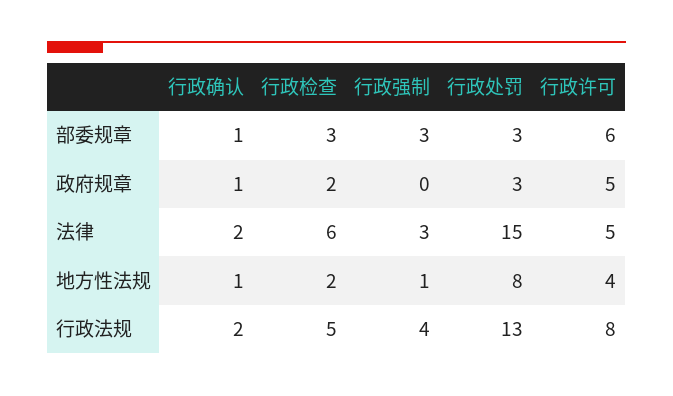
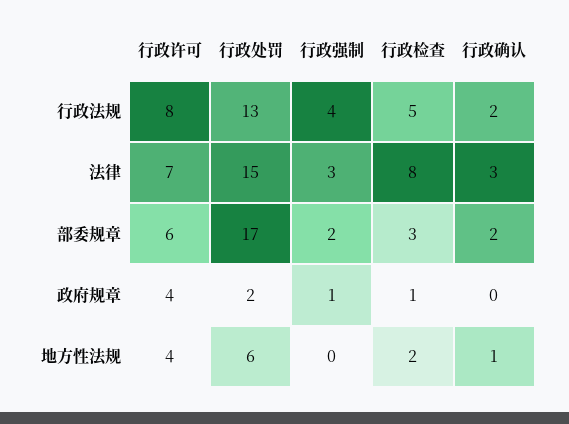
  {
    "行政确认": {
-     "部委规章": 1,
+     "部委规章": 2,
-     "政府规章": 1,
+     "政府规章": 0,
-     "法律": 2,
+     "法律": 3,
      "地方性法规": 1,
      "行政法规": 2
    },
    "行政检查": {
      "部委规章": 3,
-     "政府规章": 2,
+     "政府规章": 1,
-     "法律": 6,
+     "法律": 8,
      "地方性法规": 2,
      "行政法规": 5
    },
    "行政强制": {
-     "部委规章": 3,
+     "部委规章": 2,
-     "政府规章": 0,
+     "政府规章": 1,
      "法律": 3,
-     "地方性法规": 1,
+     "地方性法规": 0,
      "行政法规": 4
    },
    "行政处罚": {
-     "部委规章": 3,
+     "部委规章": 17,
-     "政府规章": 3,
+     "政府规章": 2,
      "法律": 15,
-     "地方性法规": 8,
+     "地方性法规": 6,
      "行政法规": 13
    },
    "行政许可": {
      "部委规章": 6,
-     "政府规章": 5,
+     "政府规章": 4,
-     "法律": 5,
+     "法律": 7,
      "地方性法规": 4,
      "行政法规": 8
    }
  }

